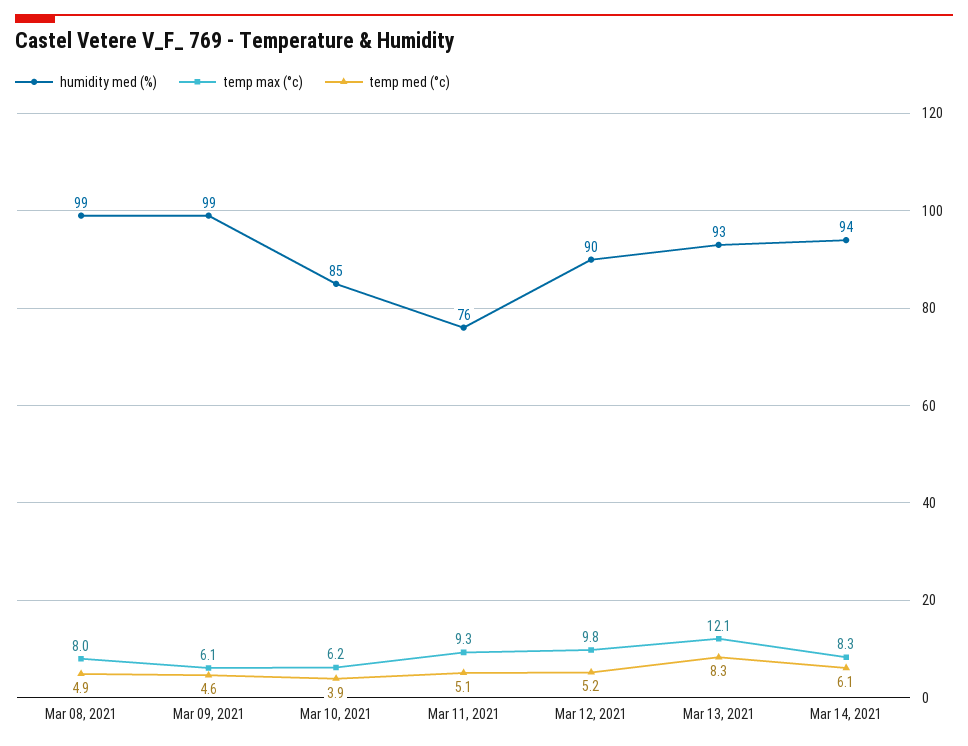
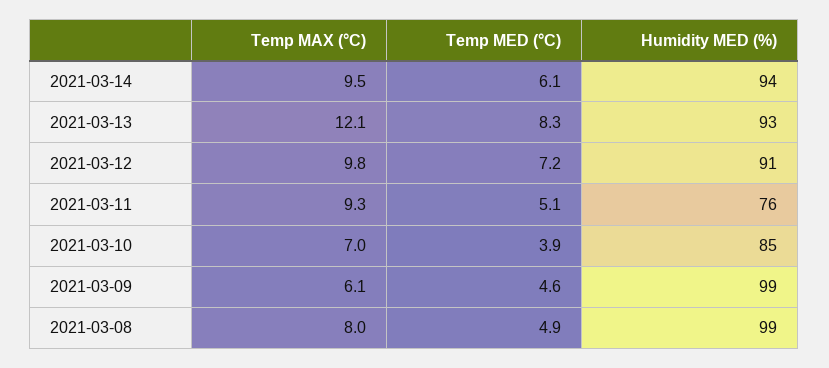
  {
    "humidity med (%)": {
      "Mar 08, 2021": 99,
      "Mar 09, 2021": 99,
      "Mar 10, 2021": 85,
      "Mar 11, 2021": 76,
-     "Mar 12, 2021": 90,
+     "Mar 12, 2021": 91,
      "Mar 13, 2021": 93,
      "Mar 14, 2021": 94
    },
    "temp max (°c)": {
      "Mar 08, 2021": 8,
      "Mar 09, 2021": 6.1,
-     "Mar 10, 2021": 6.2,
+     "Mar 10, 2021": 7,
      "Mar 11, 2021": 9.3,
      "Mar 12, 2021": 9.8,
      "Mar 13, 2021": 12.1,
-     "Mar 14, 2021": 8.3
+     "Mar 14, 2021": 9.5
    },
    "temp med (°c)": {
      "Mar 08, 2021": 4.9,
      "Mar 09, 2021": 4.6,
      "Mar 10, 2021": 3.9,
      "Mar 11, 2021": 5.1,
-     "Mar 12, 2021": 5.2,
+     "Mar 12, 2021": 7.2,
      "Mar 13, 2021": 8.3,
      "Mar 14, 2021": 6.1
    }
  }

